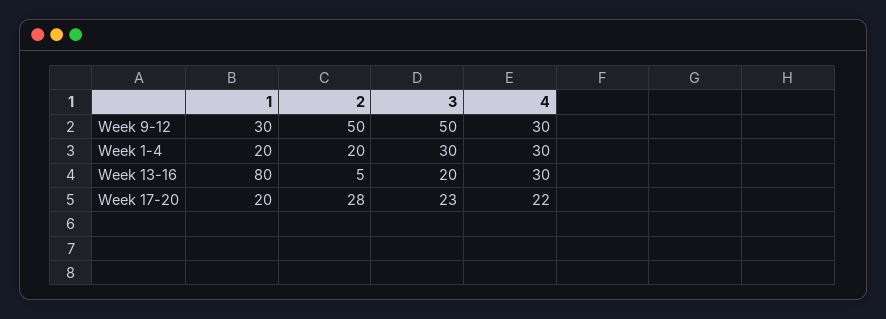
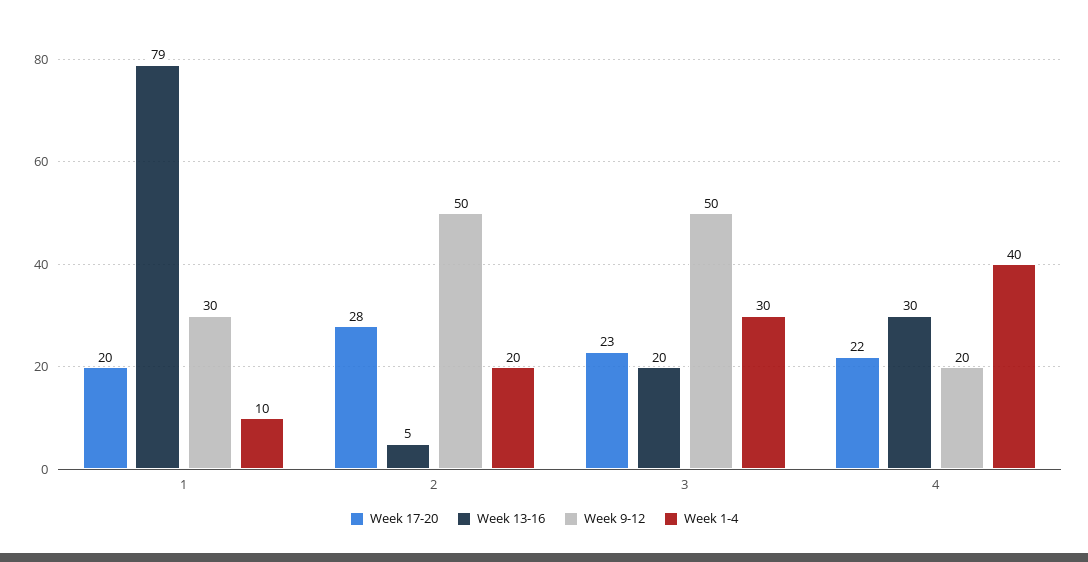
  {
    "Week 9-12": {
      "1": 30,
      "2": 50,
      "3": 50,
-     "4": 30
+     "4": 20
    },
    "Week 1-4": {
-     "1": 20,
+     "1": 10,
      "2": 20,
      "3": 30,
-     "4": 30
+     "4": 40
    },
    "Week 13-16": {
-     "1": 80,
+     "1": 79,
      "2": 5,
      "3": 20,
      "4": 30
    },
    "Week 17-20": {
      "1": 20,
      "2": 28,
      "3": 23,
      "4": 22
    }
  }

